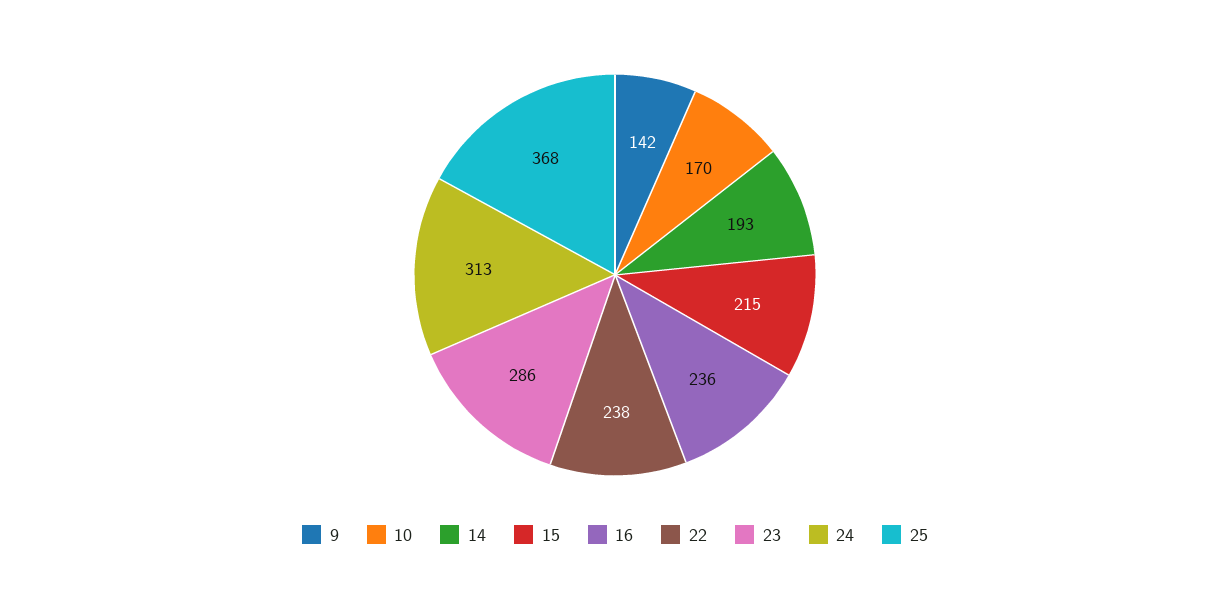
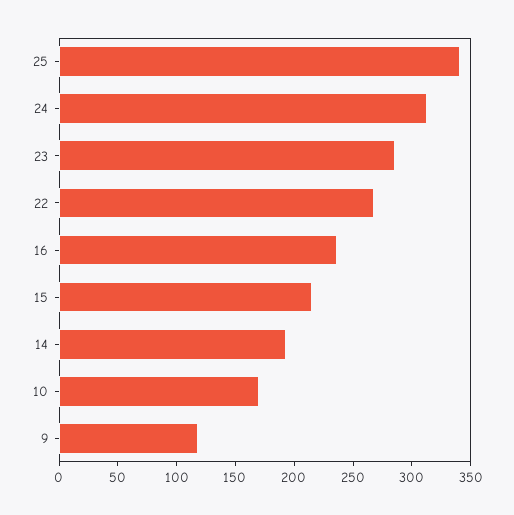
  {
-   "9": 142,
+   "9": 120,
    "10": 170,
    "14": 193,
    "15": 215,
    "16": 236,
-   "22": 238,
+   "22": 270,
    "23": 286,
    "24": 313,
-   "25": 368
+   "25": 340
  }

